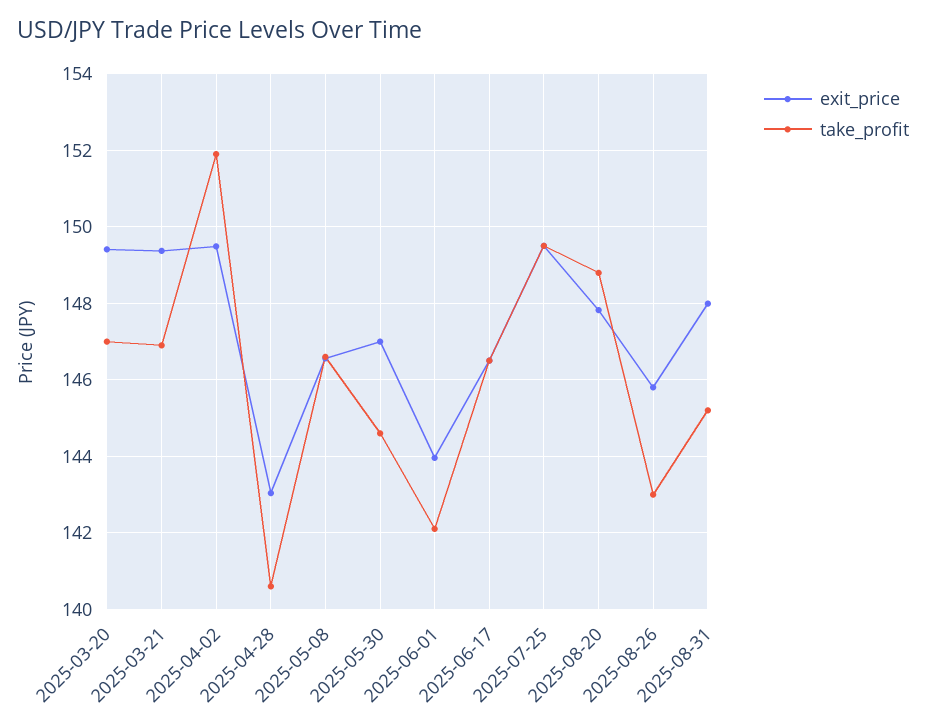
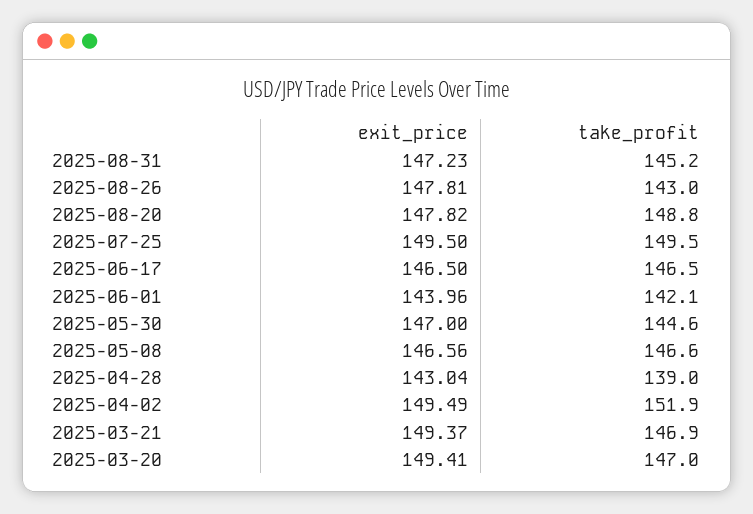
  {
    "exit_price": {
      "2025-03-20": 149.41,
      "2025-03-21": 149.37,
      "2025-04-02": 149.49,
      "2025-04-28": 143.04,
      "2025-05-08": 146.56,
      "2025-05-30": 147,
      "2025-06-01": 143.96,
      "2025-06-17": 146.5,
      "2025-07-25": 149.5,
      "2025-08-20": 147.82,
-     "2025-08-26": 145.8,
+     "2025-08-26": 147.81,
-     "2025-08-31": 148
+     "2025-08-31": 147.23
    },
    "take_profit": {
      "2025-03-20": 147,
      "2025-03-21": 146.9,
      "2025-04-02": 151.9,
-     "2025-04-28": 140.6,
+     "2025-04-28": 139,
      "2025-05-08": 146.6,
      "2025-05-30": 144.6,
      "2025-06-01": 142.1,
      "2025-06-17": 146.5,
      "2025-07-25": 149.5,
      "2025-08-20": 148.8,
      "2025-08-26": 143,
      "2025-08-31": 145.2
    }
  }

